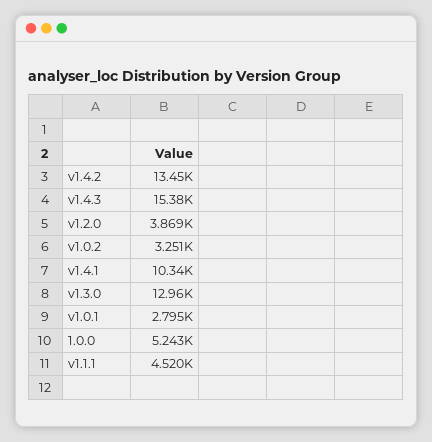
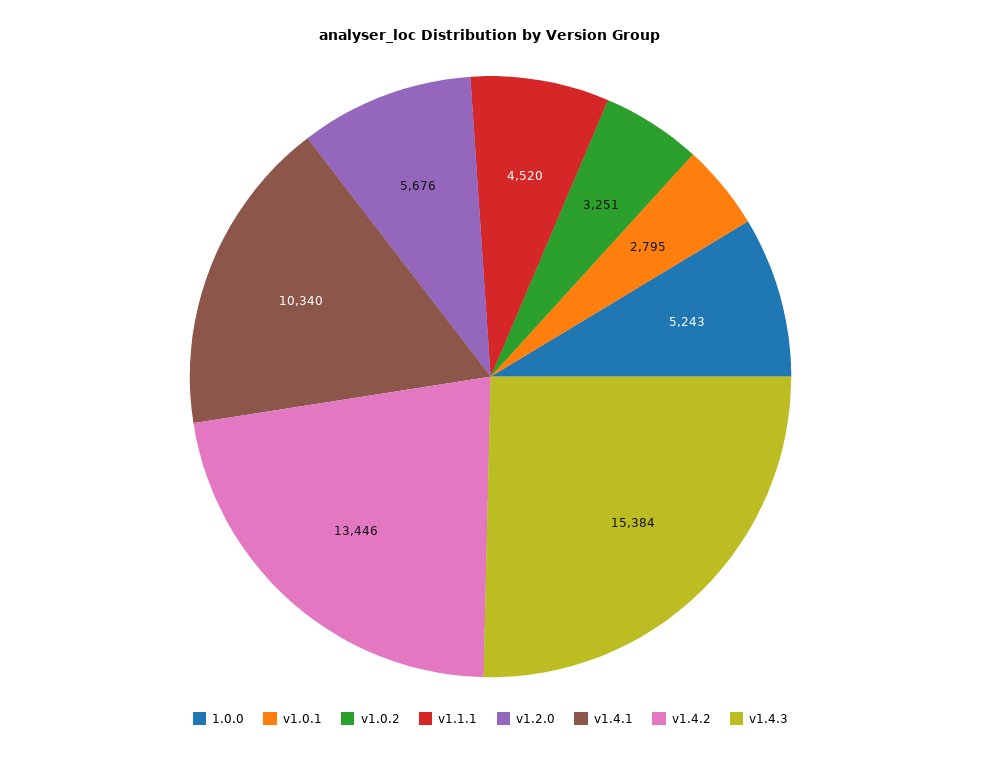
  {
    "v1.4.2": 13446,
    "v1.4.3": 15384,
-   "v1.2.0": 3869,
+   "v1.2.0": 5676,
    "v1.0.2": 3251,
    "v1.4.1": 10340,
-   "v1.3.0": 12960,
    "v1.0.1": 2795,
    "1.0.0": 5243,
    "v1.1.1": 4520
  }

